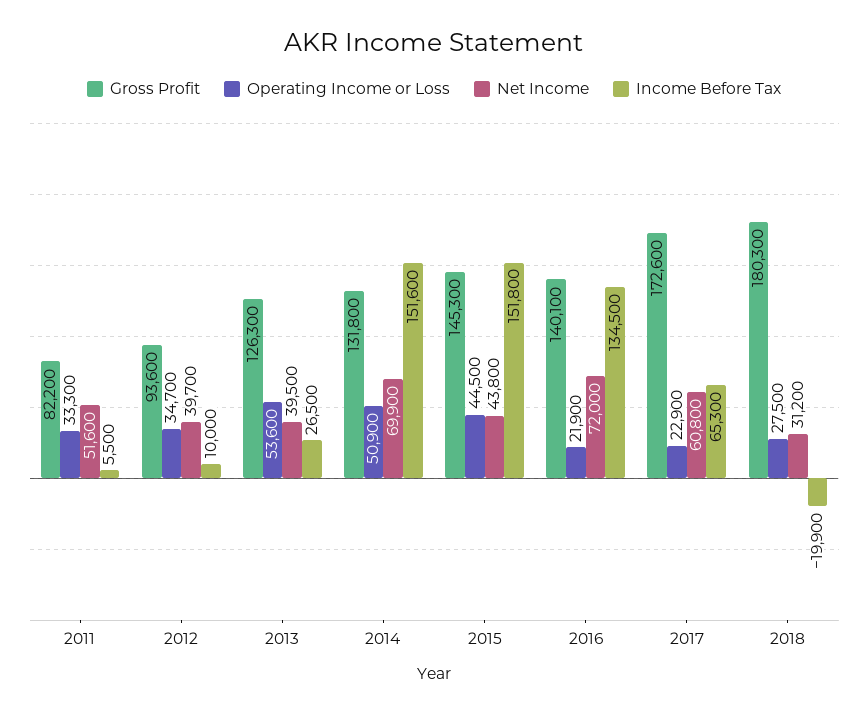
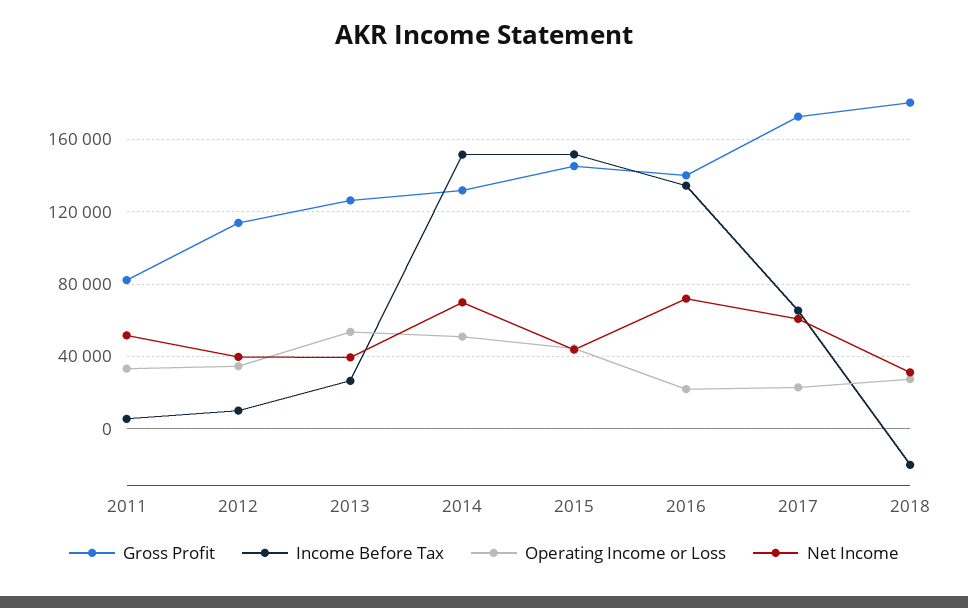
  {
    "Gross Profit": {
      "2011": 82200,
-     "2012": 93600,
+     "2012": 115000,
      "2013": 126300,
      "2014": 131800,
      "2015": 145300,
      "2016": 140100,
      "2017": 172600,
      "2018": 180300
    },
    "Operating Income or Loss": {
      "2011": 33300,
      "2012": 34700,
      "2013": 53600,
      "2014": 50900,
      "2015": 44500,
      "2016": 21900,
      "2017": 22900,
      "2018": 27500
    },
    "Net Income": {
      "2011": 51600,
      "2012": 39700,
      "2013": 39500,
      "2014": 69900,
      "2015": 43800,
      "2016": 72000,
      "2017": 60800,
      "2018": 31200
    },
    "Income Before Tax": {
      "2011": 5500,
      "2012": 10000,
      "2013": 26500,
      "2014": 151600,
      "2015": 151800,
      "2016": 134500,
      "2017": 65300,
      "2018": -19900
    }
  }

